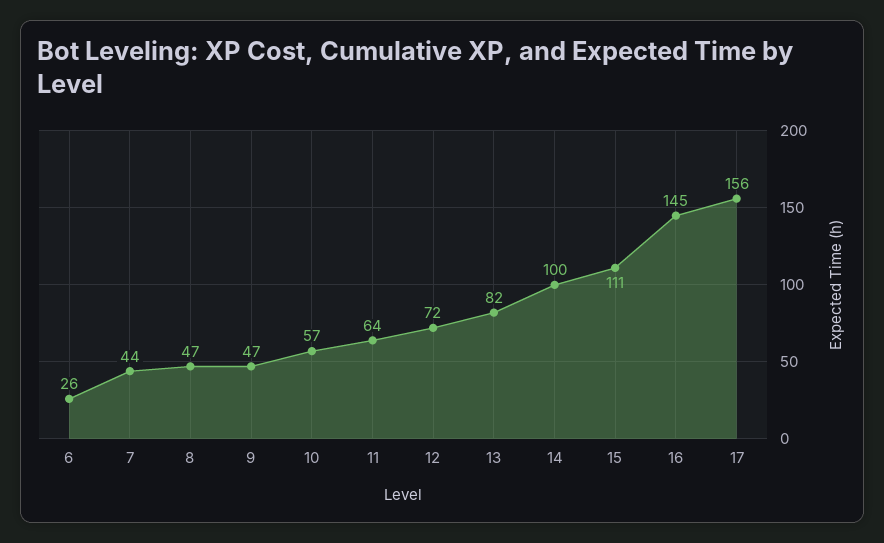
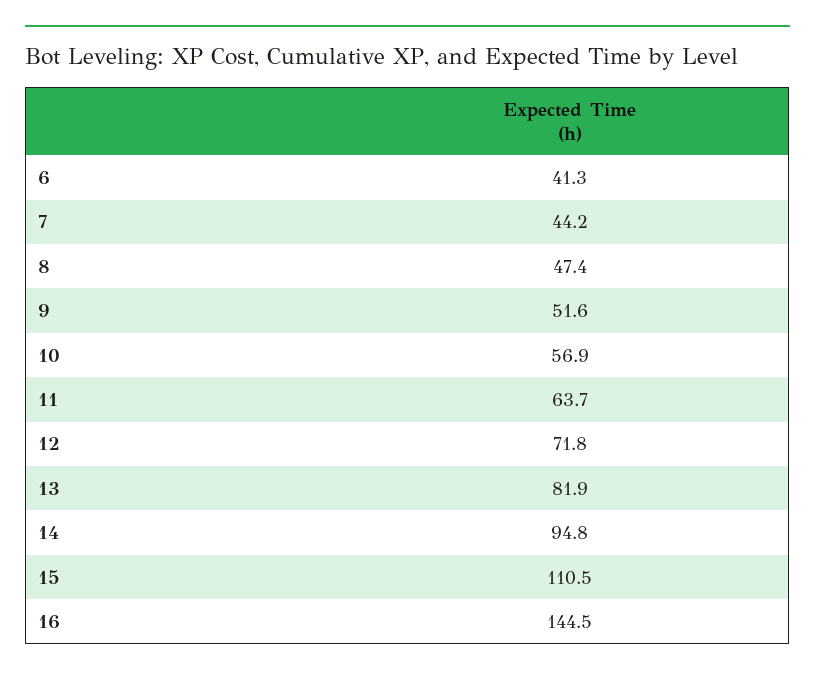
  {
-   "6": 26,
+   "6": 41.3,
    "7": 44.2,
    "8": 47.4,
-   "9": 47,
+   "9": 51.6,
    "10": 56.9,
    "11": 63.7,
    "12": 71.8,
    "13": 81.9,
-   "14": 100,
+   "14": 94.8,
    "15": 110.5,
-   "16": 144.5,
+   "16": 144.5
-   "17": 156
  }

